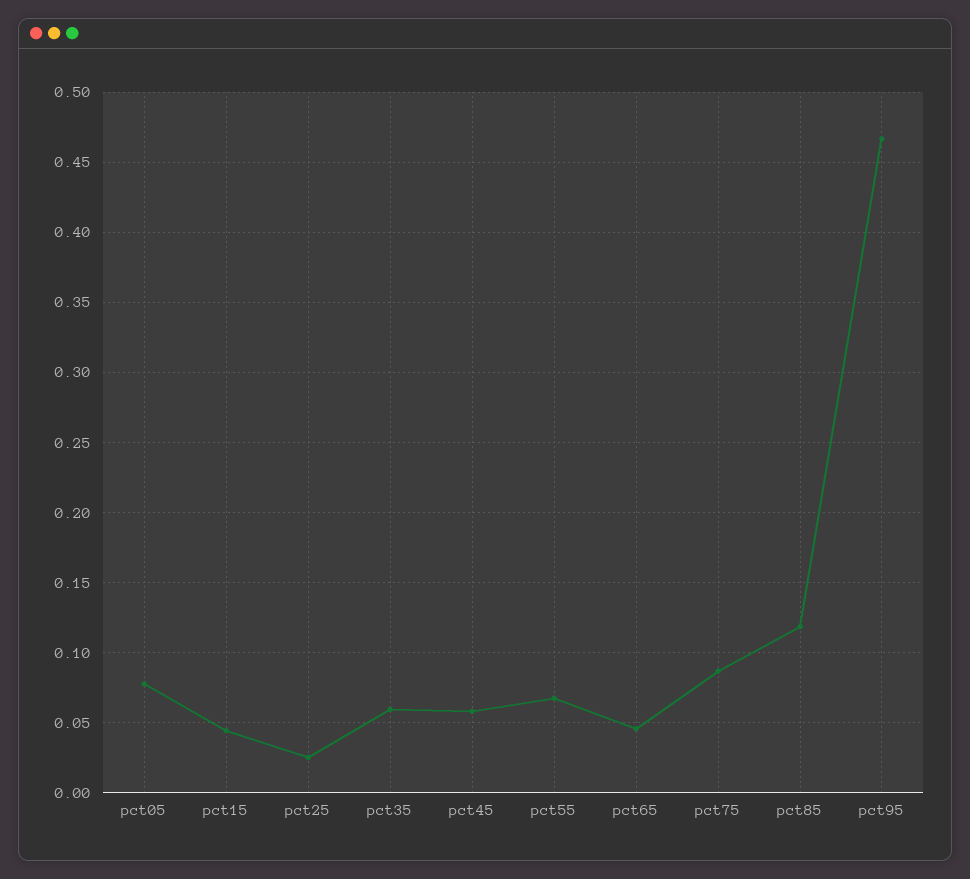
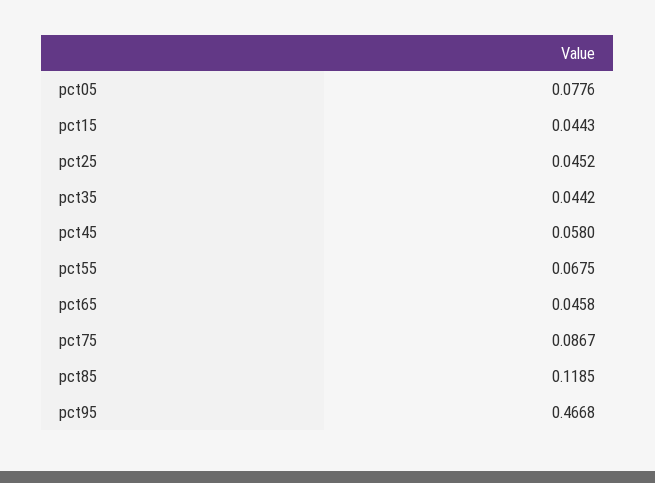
  {
    "pct05": 0.0776,
    "pct15": 0.0443,
-   "pct25": 0.025,
+   "pct25": 0.0452,
-   "pct35": 0.06,
+   "pct35": 0.0442,
    "pct45": 0.058,
    "pct55": 0.0675,
    "pct65": 0.0458,
    "pct75": 0.0867,
    "pct85": 0.1185,
    "pct95": 0.4668
  }

